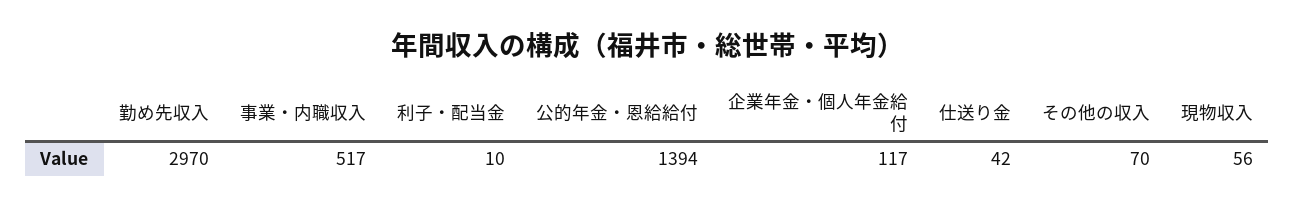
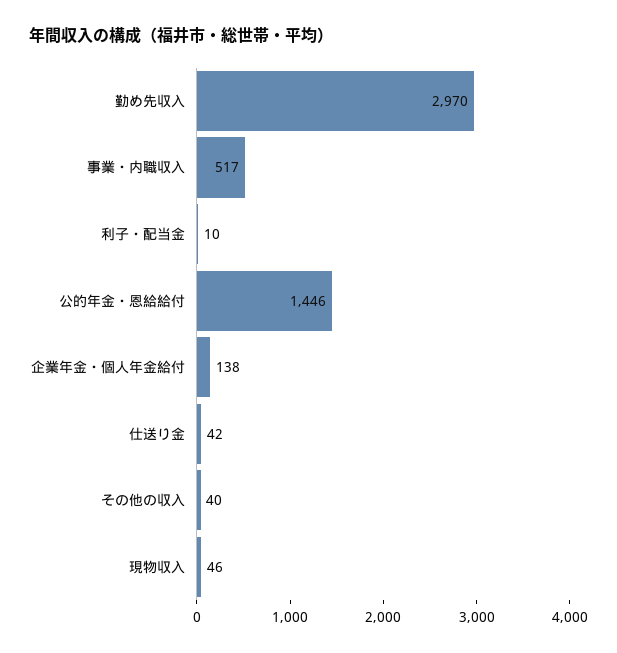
  {
    "勤め先収入": 2970,
    "事業・内職収入": 517,
    "利子・配当金": 10,
-   "公的年金・恩給給付": 1394,
+   "公的年金・恩給給付": 1446,
-   "企業年金・個人年金給付": 117,
+   "企業年金・個人年金給付": 138,
    "仕送り金": 42,
-   "その他の収入": 70,
+   "その他の収入": 40,
-   "現物収入": 56
+   "現物収入": 46
  }

